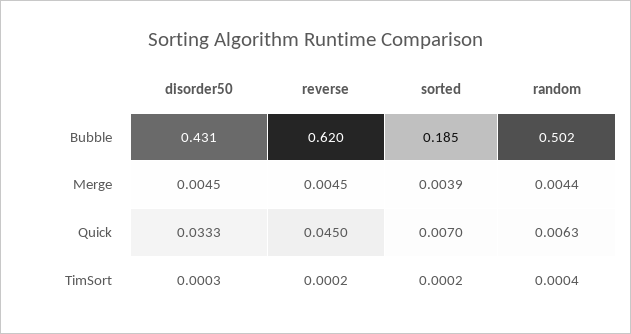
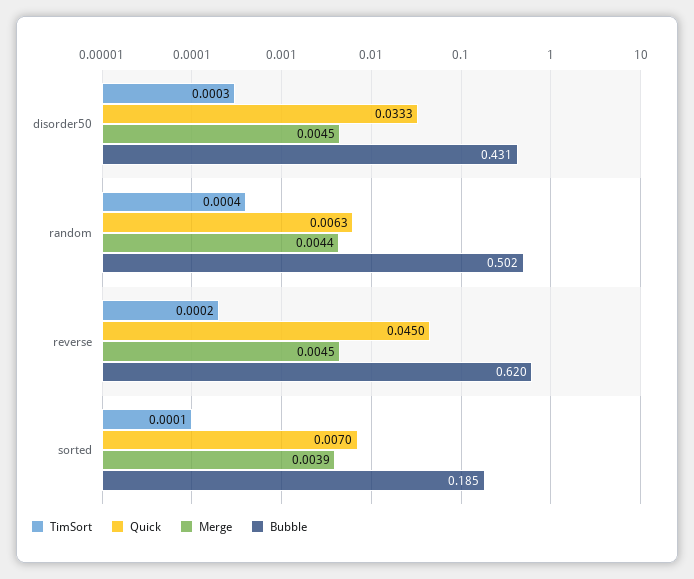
  {
    "Bubble": {
      "disorder50": 0.431,
      "reverse": 0.62,
      "sorted": 0.185,
      "random": 0.502
    },
    "Merge": {
      "disorder50": 0.0045,
      "reverse": 0.0045,
      "sorted": 0.0039,
      "random": 0.0044
    },
    "Quick": {
      "disorder50": 0.0333,
      "reverse": 0.045,
      "sorted": 0.007,
      "random": 0.0063
    },
    "TimSort": {
      "disorder50": 0.0003,
      "reverse": 0.0002,
-     "sorted": 0.0002,
+     "sorted": 0.0001,
      "random": 0.0004
    }
  }

